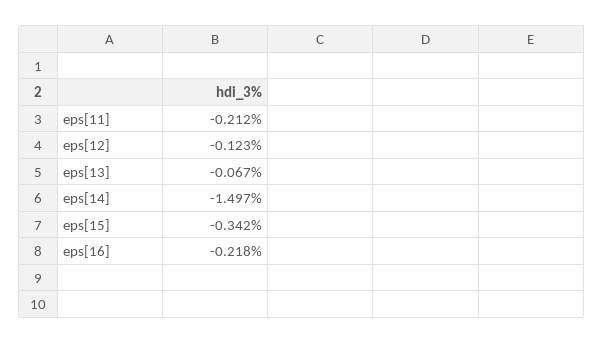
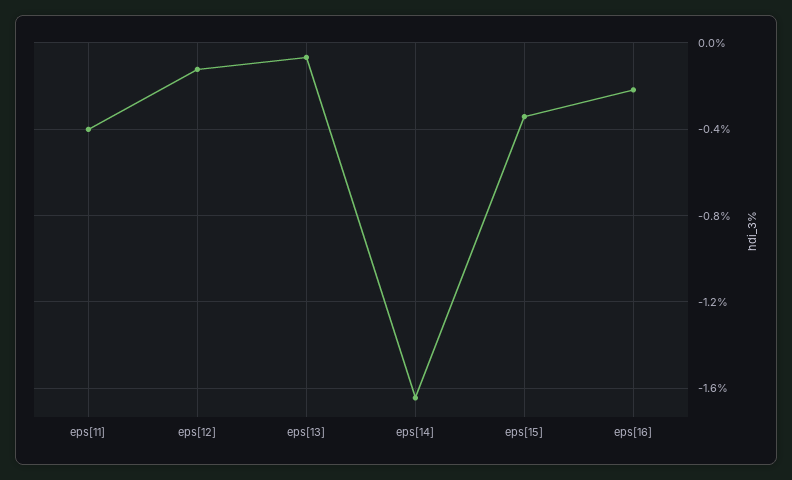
  {
-   "eps[11]": -0.212,
+   "eps[11]": -0.4,
    "eps[12]": -0.123,
    "eps[13]": -0.067,
-   "eps[14]": -1.497,
+   "eps[14]": -1.65,
    "eps[15]": -0.342,
    "eps[16]": -0.218
  }

